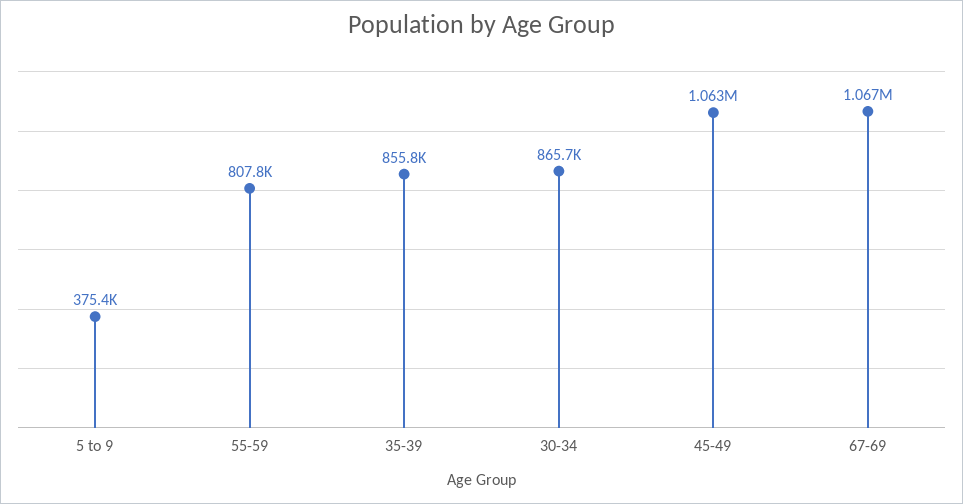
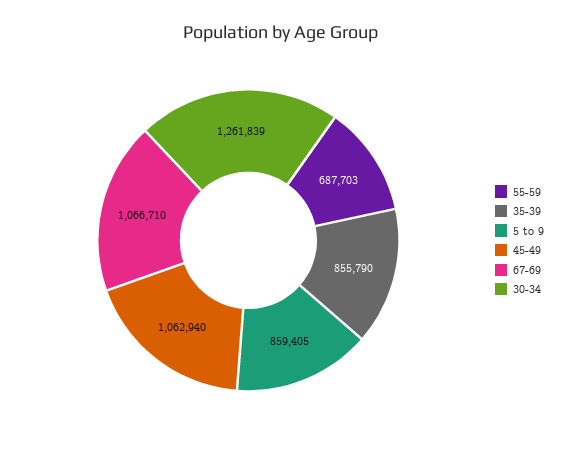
  {
-   "5 to 9": 375400,
+   "5 to 9": 859405,
-   "55-59": 807800,
+   "55-59": 687703,
    "35-39": 855790,
-   "30-34": 865700,
+   "30-34": 1261839,
    "45-49": 1062940,
    "67-69": 1066710
  }

